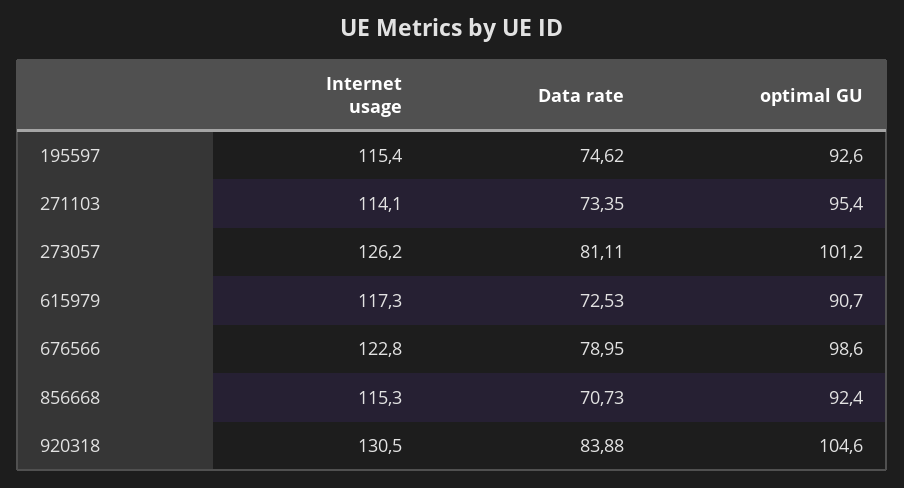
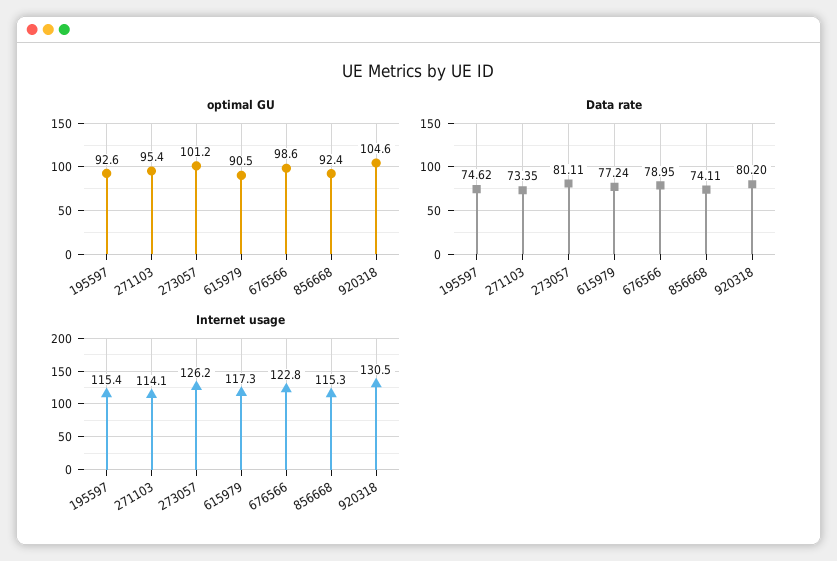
  {
    "Internet usage": {
      "195597": 115.4,
      "271103": 114.1,
      "273057": 126.2,
      "615979": 117.3,
      "676566": 122.8,
      "856668": 115.3,
      "920318": 130.5
    },
    "Data rate": {
      "195597": 74.62,
      "271103": 73.35,
      "273057": 81.11,
-     "615979": 72.53,
+     "615979": 77.24,
      "676566": 78.95,
-     "856668": 70.73,
+     "856668": 74.11,
-     "920318": 83.88
+     "920318": 80.2
    },
    "optimal GU": {
      "195597": 92.6,
      "271103": 95.4,
      "273057": 101.2,
-     "615979": 90.7,
+     "615979": 90.5,
      "676566": 98.6,
      "856668": 92.4,
      "920318": 104.6
    }
  }

